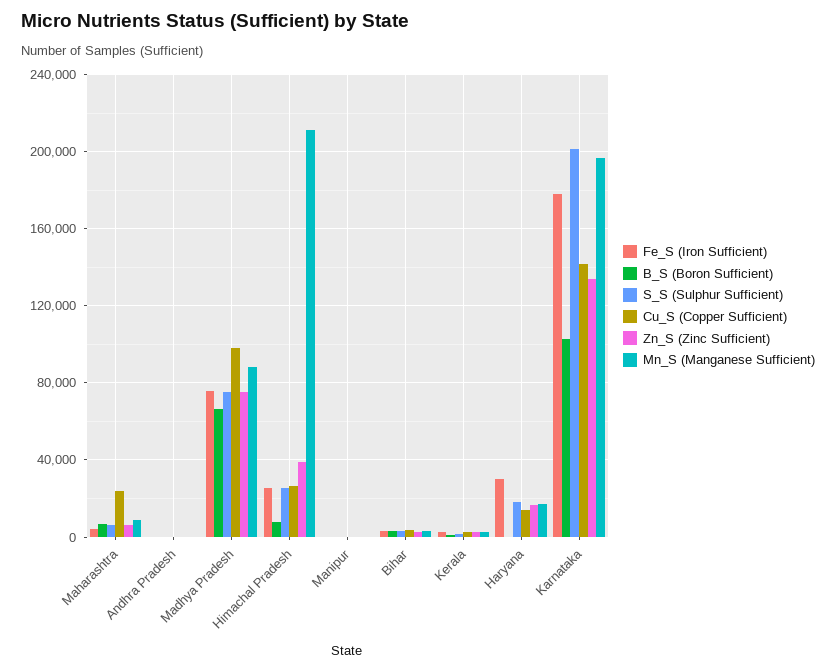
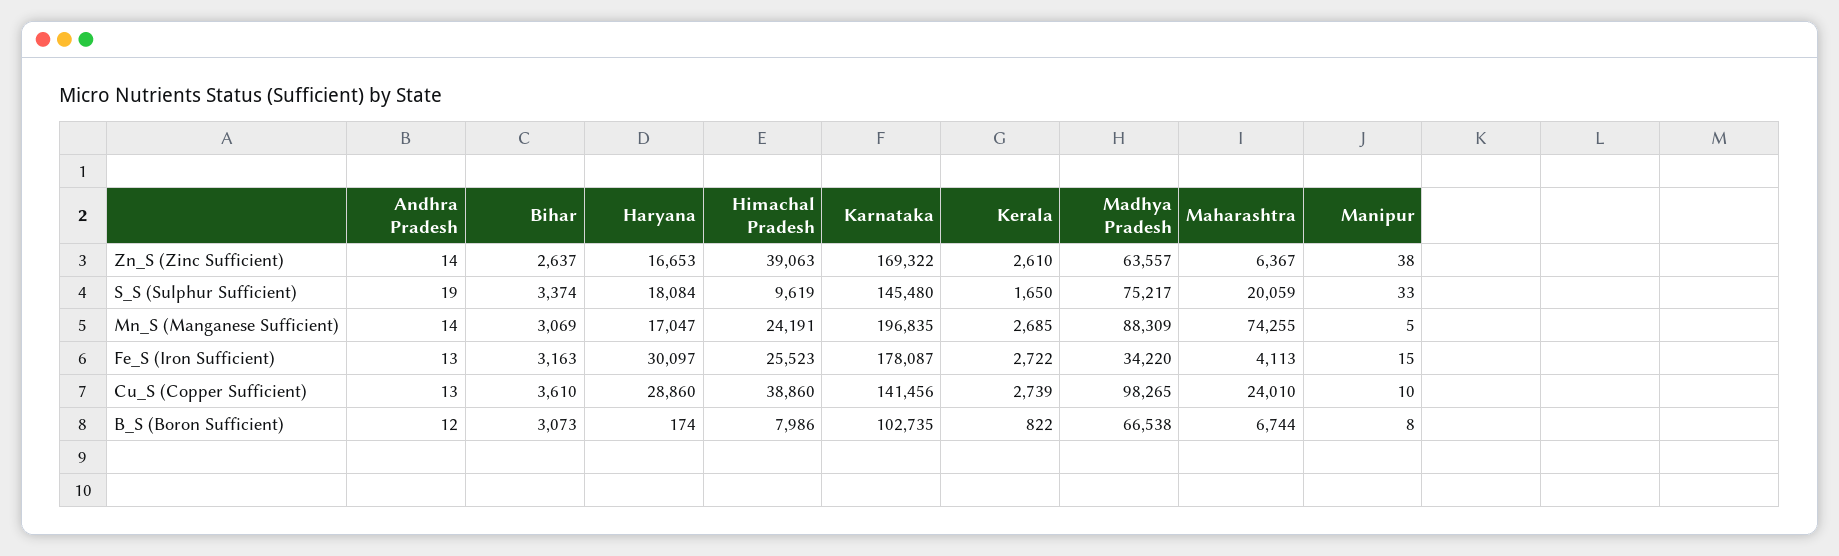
  {
    "Fe_S (Iron Sufficient)": {
      "Maharashtra": 4113,
      "Andhra Pradesh": 13,
-     "Madhya Pradesh": 75000,
+     "Madhya Pradesh": 34220,
      "Himachal Pradesh": 25523,
      "Manipur": 15,
      "Bihar": 3163,
      "Kerala": 2722,
      "Haryana": 30097,
      "Karnataka": 178087
    },
    "B_S (Boron Sufficient)": {
      "Maharashtra": 6744,
      "Andhra Pradesh": 12,
      "Madhya Pradesh": 66538,
      "Himachal Pradesh": 7986,
      "Manipur": 8,
      "Bihar": 3073,
      "Kerala": 822,
      "Haryana": 174,
      "Karnataka": 102735
    },
    "S_S (Sulphur Sufficient)": {
-     "Maharashtra": 5000,
+     "Maharashtra": 20059,
      "Andhra Pradesh": 19,
      "Madhya Pradesh": 75217,
-     "Himachal Pradesh": 25000,
+     "Himachal Pradesh": 9619,
      "Manipur": 33,
      "Bihar": 3374,
      "Kerala": 1650,
      "Haryana": 18084,
-     "Karnataka": 200000
+     "Karnataka": 145480
    },
    "Cu_S (Copper Sufficient)": {
      "Maharashtra": 24010,
      "Andhra Pradesh": 13,
      "Madhya Pradesh": 98265,
-     "Himachal Pradesh": 25000,
+     "Himachal Pradesh": 38860,
      "Manipur": 10,
      "Bihar": 3610,
      "Kerala": 2739,
-     "Haryana": 15000,
+     "Haryana": 28860,
      "Karnataka": 141456
    },
    "Zn_S (Zinc Sufficient)": {
      "Maharashtra": 6367,
      "Andhra Pradesh": 14,
-     "Madhya Pradesh": 75000,
+     "Madhya Pradesh": 63557,
      "Himachal Pradesh": 39063,
      "Manipur": 38,
      "Bihar": 2637,
      "Kerala": 2610,
      "Haryana": 16653,
-     "Karnataka": 135000
+     "Karnataka": 169322
    },
    "Mn_S (Manganese Sufficient)": {
-     "Maharashtra": 10000,
+     "Maharashtra": 74255,
      "Andhra Pradesh": 14,
      "Madhya Pradesh": 88309,
-     "Himachal Pradesh": 210000,
+     "Himachal Pradesh": 24191,
      "Manipur": 5,
      "Bihar": 3069,
      "Kerala": 2685,
      "Haryana": 17047,
      "Karnataka": 196835
    }
  }

